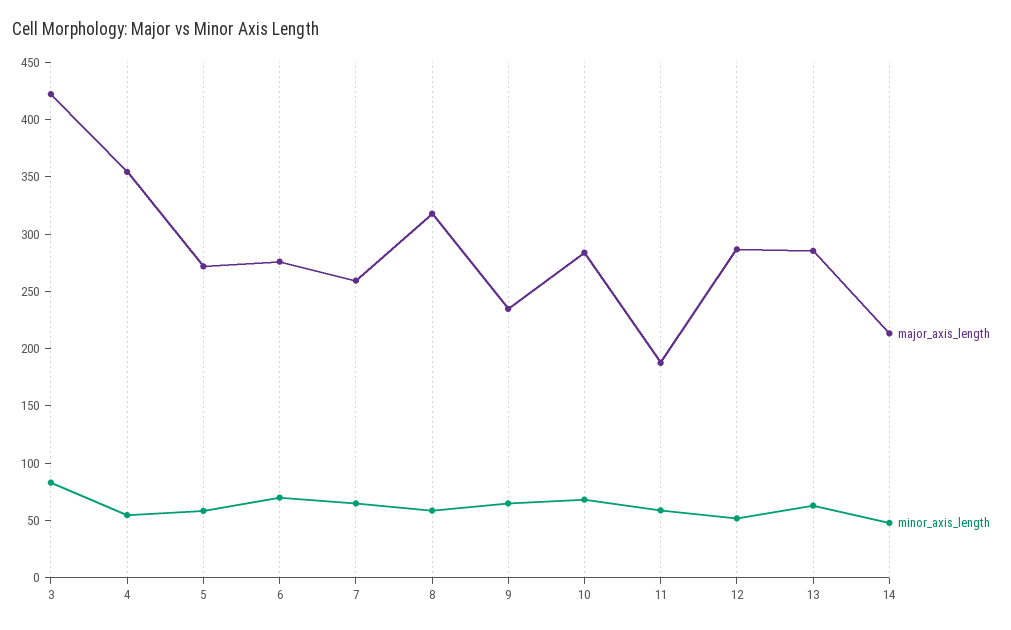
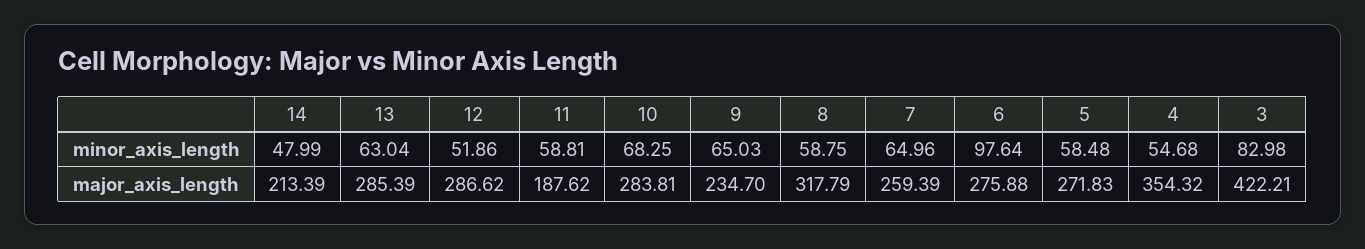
  {
    "major_axis_length": {
      "3": 422.21,
      "4": 354.32,
      "5": 271.83,
      "6": 275.88,
      "7": 259.39,
      "8": 317.79,
      "9": 234.7,
      "10": 283.81,
      "11": 187.62,
      "12": 286.62,
      "13": 285.39,
      "14": 213.39
    },
    "minor_axis_length": {
      "3": 82.98,
      "4": 54.68,
      "5": 58.48,
-     "6": 70,
+     "6": 97.64,
      "7": 64.96,
      "8": 58.75,
      "9": 65.03,
      "10": 68.25,
      "11": 58.81,
      "12": 51.86,
      "13": 63.04,
      "14": 47.99
    }
  }

